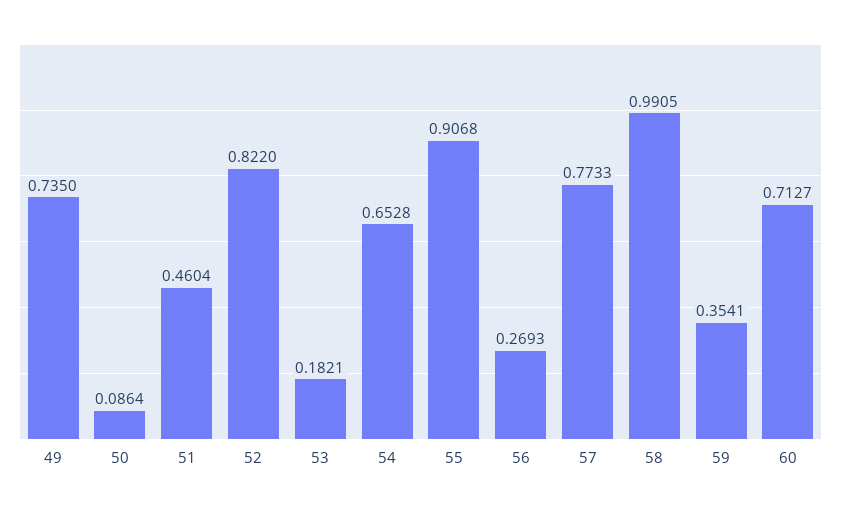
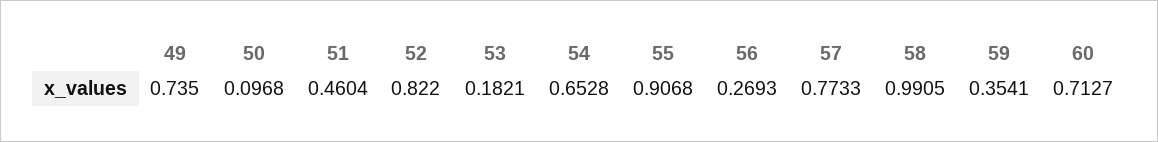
  {
    "49": 0.735,
-   "50": 0.0864,
+   "50": 0.0968,
    "51": 0.4604,
    "52": 0.822,
    "53": 0.1821,
    "54": 0.6528,
    "55": 0.9068,
    "56": 0.2693,
    "57": 0.7733,
    "58": 0.9905,
    "59": 0.3541,
    "60": 0.7127
  }

